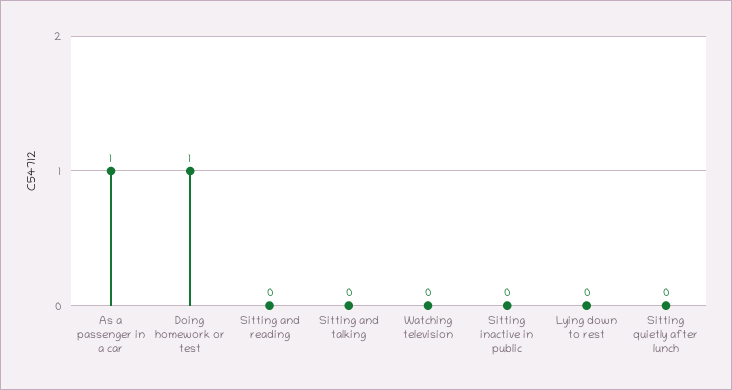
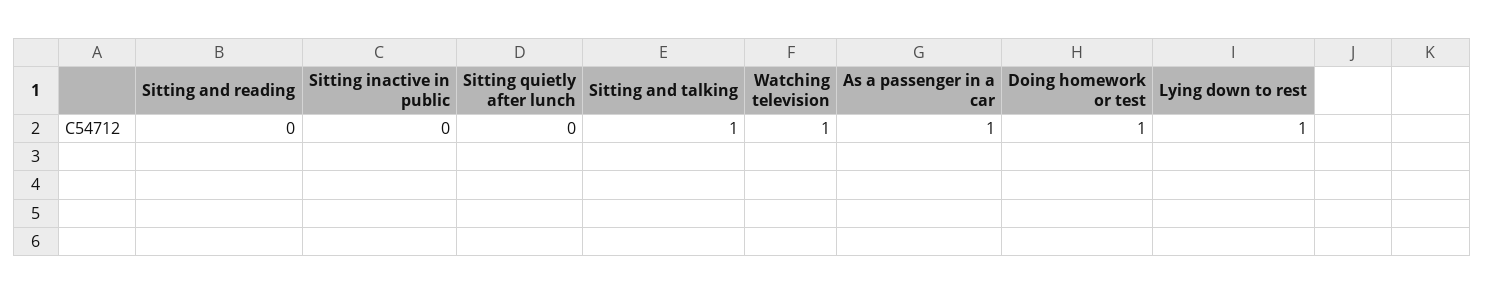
  {
    "As a passenger in a car": 1,
    "Doing homework or test": 1,
    "Sitting and reading": 0,
-   "Sitting and talking": 0,
+   "Sitting and talking": 1,
-   "Watching television": 0,
+   "Watching television": 1,
    "Sitting inactive in public": 0,
-   "Lying down to rest": 0,
+   "Lying down to rest": 1,
    "Sitting quietly after lunch": 0
  }

